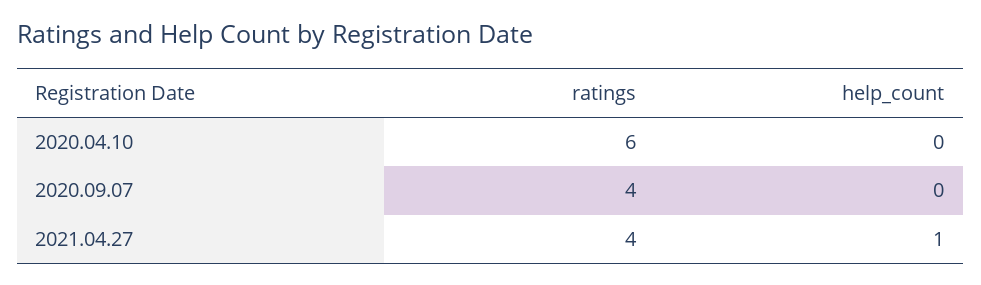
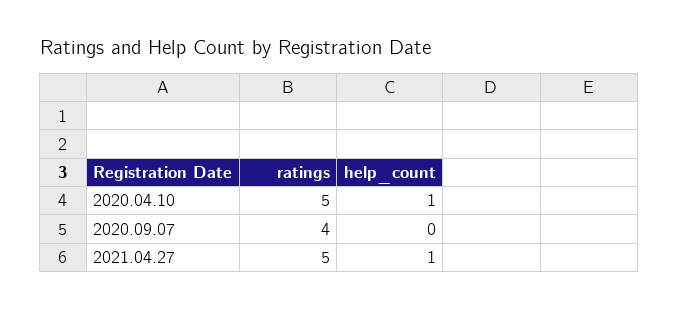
  {
    "ratings": {
-     "2020.04.10": 6,
+     "2020.04.10": 5,
      "2020.09.07": 4,
-     "2021.04.27": 4
+     "2021.04.27": 5
    },
    "help_count": {
-     "2020.04.10": 0,
+     "2020.04.10": 1,
      "2020.09.07": 0,
      "2021.04.27": 1
    }
  }

